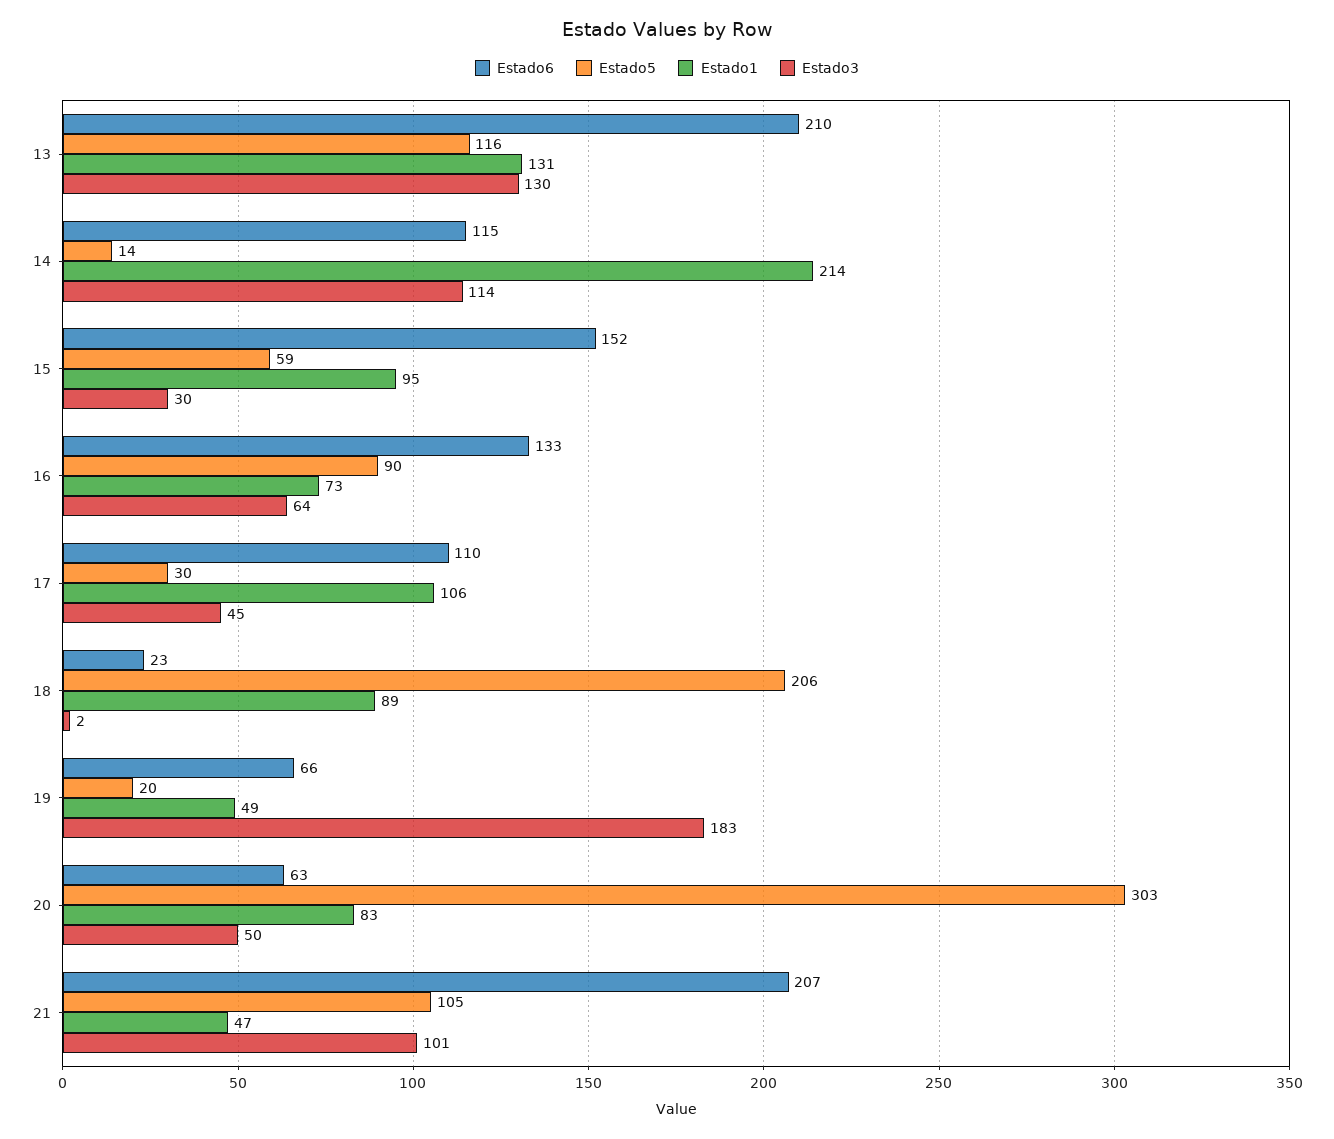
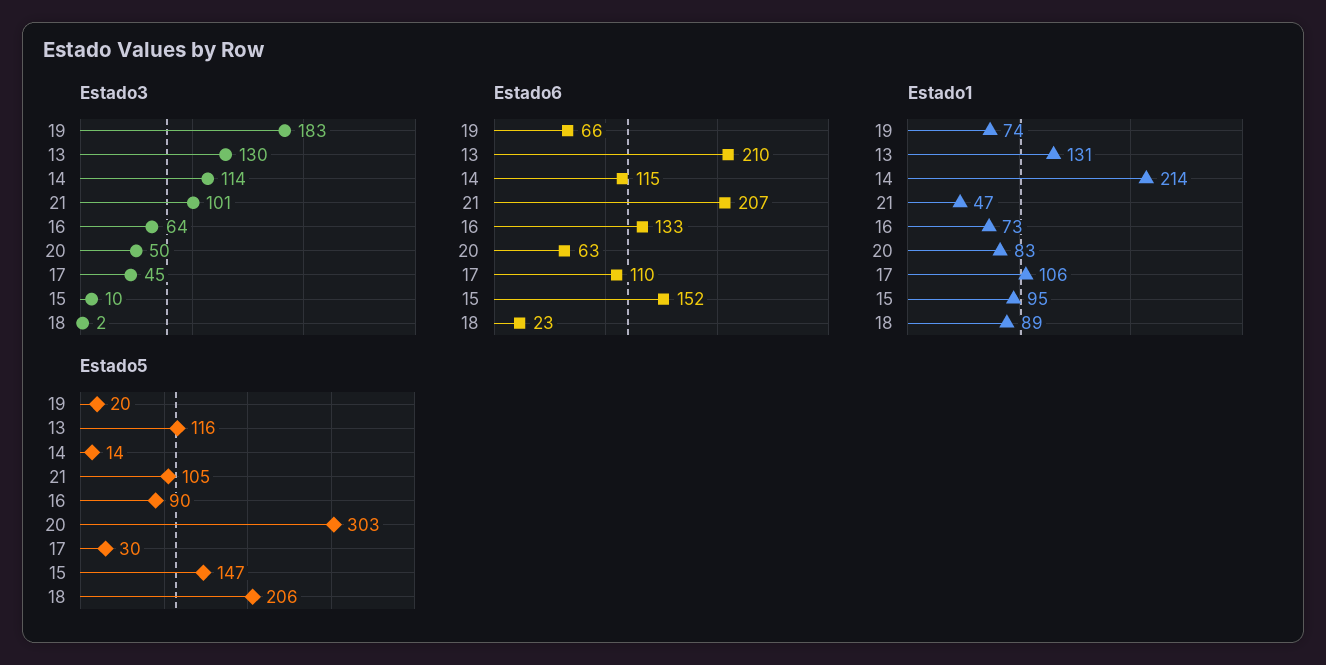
  {
    "Estado6": {
      "13": 210,
      "14": 115,
      "15": 152,
      "16": 133,
      "17": 110,
      "18": 23,
      "19": 66,
      "20": 63,
      "21": 207
    },
    "Estado5": {
      "13": 116,
      "14": 14,
-     "15": 59,
+     "15": 147,
      "16": 90,
      "17": 30,
      "18": 206,
      "19": 20,
      "20": 303,
      "21": 105
    },
    "Estado1": {
      "13": 131,
      "14": 214,
      "15": 95,
      "16": 73,
      "17": 106,
      "18": 89,
-     "19": 49,
+     "19": 74,
      "20": 83,
      "21": 47
    },
    "Estado3": {
      "13": 130,
      "14": 114,
-     "15": 30,
+     "15": 10,
      "16": 64,
      "17": 45,
      "18": 2,
      "19": 183,
      "20": 50,
      "21": 101
    }
  }

